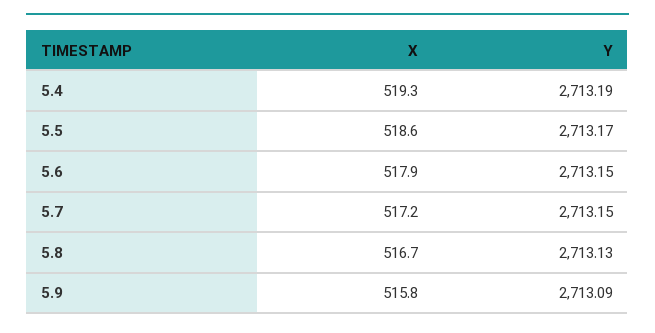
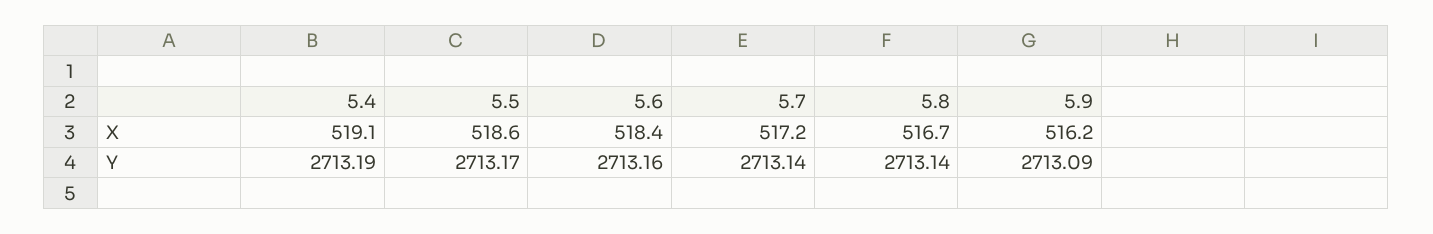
  {
    "X": {
-     "5.4": 519.3,
+     "5.4": 519.1,
      "5.5": 518.6,
-     "5.6": 517.9,
+     "5.6": 518.4,
      "5.7": 517.2,
      "5.8": 516.7,
-     "5.9": 515.8
+     "5.9": 516.2
    },
    "Y": {
      "5.4": 2713.19,
      "5.5": 2713.17,
-     "5.6": 2713.15,
+     "5.6": 2713.16,
-     "5.7": 2713.15,
+     "5.7": 2713.14,
-     "5.8": 2713.13,
+     "5.8": 2713.14,
      "5.9": 2713.09
    }
  }

